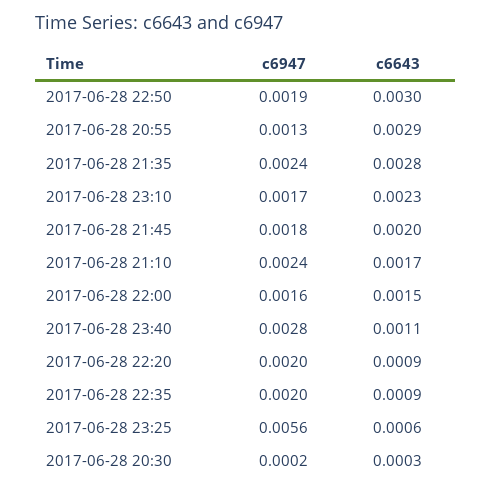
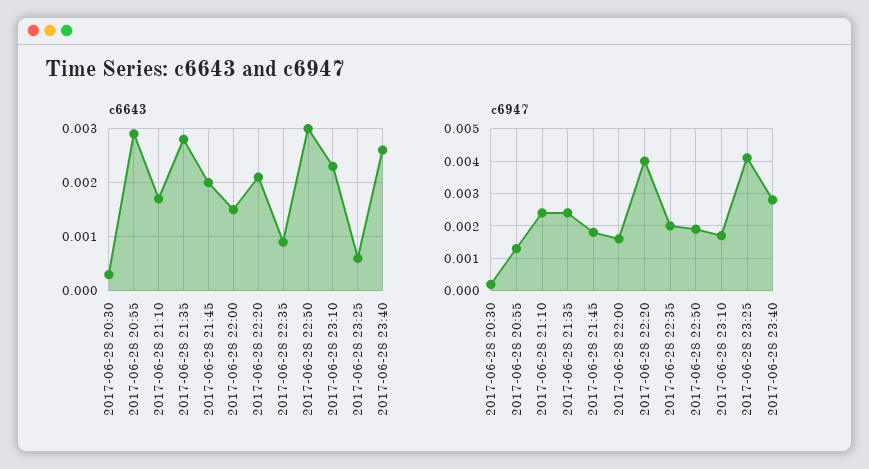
  {
    "c6947": {
      "2017-06-28 22:50": 0.0019,
      "2017-06-28 20:55": 0.0013,
      "2017-06-28 21:35": 0.0024,
      "2017-06-28 23:10": 0.0017,
      "2017-06-28 21:45": 0.0018,
      "2017-06-28 21:10": 0.0024,
      "2017-06-28 22:00": 0.0016,
      "2017-06-28 23:40": 0.0028,
-     "2017-06-28 22:20": 0.002,
+     "2017-06-28 22:20": 0.004,
      "2017-06-28 22:35": 0.002,
-     "2017-06-28 23:25": 0.0056,
+     "2017-06-28 23:25": 0.004,
      "2017-06-28 20:30": 0.0002
    },
    "c6643": {
      "2017-06-28 22:50": 0.003,
      "2017-06-28 20:55": 0.0029,
      "2017-06-28 21:35": 0.0028,
      "2017-06-28 23:10": 0.0023,
      "2017-06-28 21:45": 0.002,
      "2017-06-28 21:10": 0.0017,
      "2017-06-28 22:00": 0.0015,
-     "2017-06-28 23:40": 0.0011,
+     "2017-06-28 23:40": 0.0025,
-     "2017-06-28 22:20": 0.0009,
+     "2017-06-28 22:20": 0.002,
      "2017-06-28 22:35": 0.0009,
      "2017-06-28 23:25": 0.0006,
      "2017-06-28 20:30": 0.0003
    }
  }

